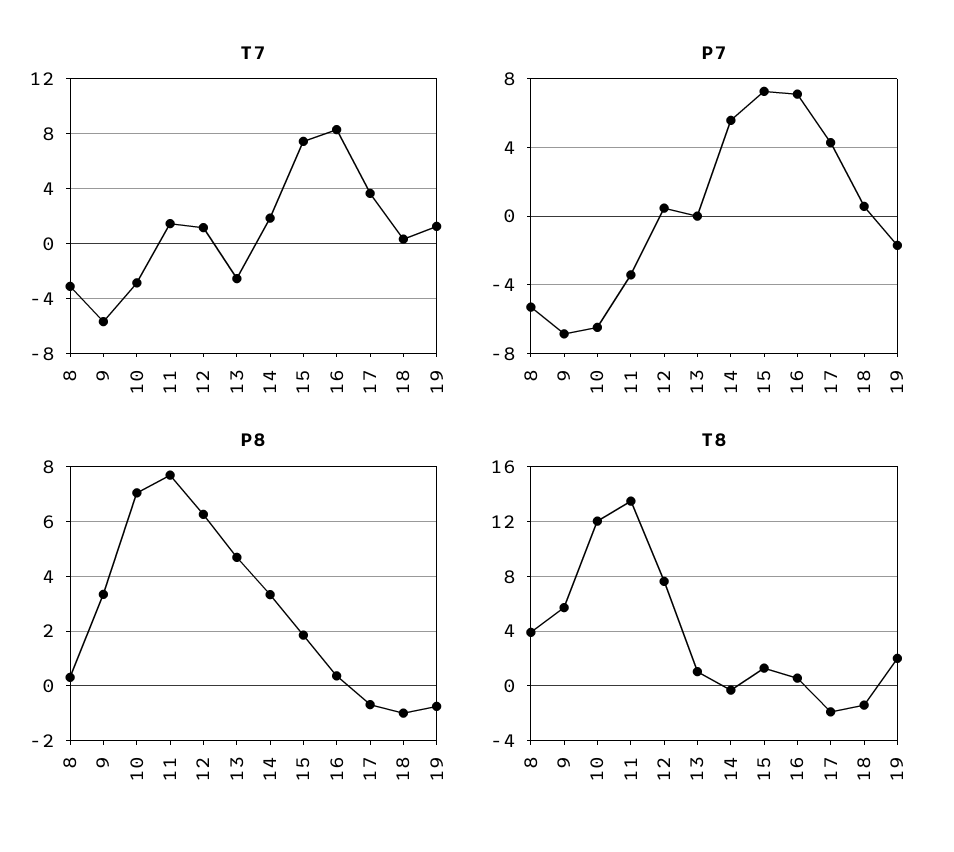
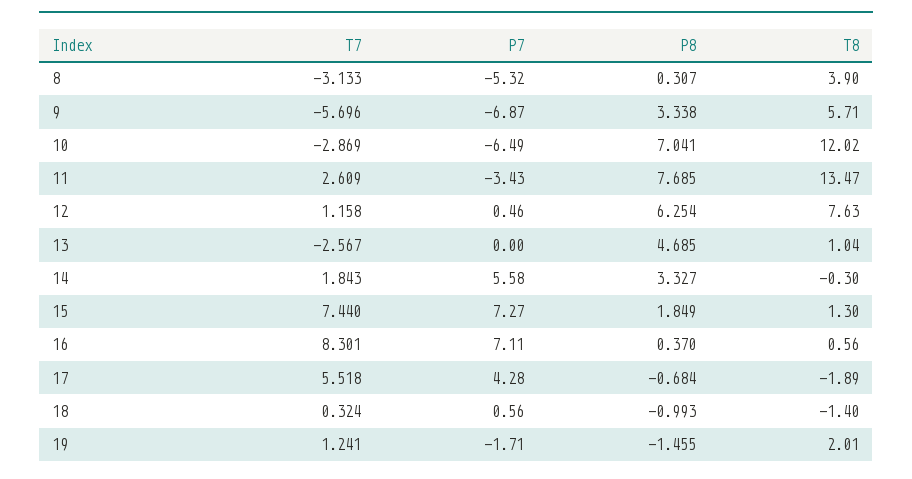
  {
    "T7": {
      "8": -3.133,
      "9": -5.696,
      "10": -2.869,
-     "11": 1.5,
+     "11": 2.609,
      "12": 1.158,
      "13": -2.567,
      "14": 1.843,
      "15": 7.44,
      "16": 8.301,
-     "17": 3.5,
+     "17": 5.518,
      "18": 0.324,
      "19": 1.241
    },
    "P7": {
      "8": -5.32,
      "9": -6.87,
      "10": -6.49,
      "11": -3.43,
      "12": 0.46,
      "13": 0,
      "14": 5.58,
      "15": 7.27,
      "16": 7.11,
      "17": 4.28,
      "18": 0.56,
      "19": -1.71
    },
    "P8": {
      "8": 0.307,
      "9": 3.338,
      "10": 7.041,
      "11": 7.685,
      "12": 6.254,
      "13": 4.685,
      "14": 3.327,
      "15": 1.849,
      "16": 0.37,
      "17": -0.684,
      "18": -0.993,
-     "19": -0.75
+     "19": -1.455
    },
    "T8": {
      "8": 3.9,
      "9": 5.71,
      "10": 12.02,
      "11": 13.47,
      "12": 7.63,
      "13": 1.04,
      "14": -0.3,
      "15": 1.3,
      "16": 0.56,
      "17": -1.89,
      "18": -1.4,
      "19": 2.01
    }
  }

